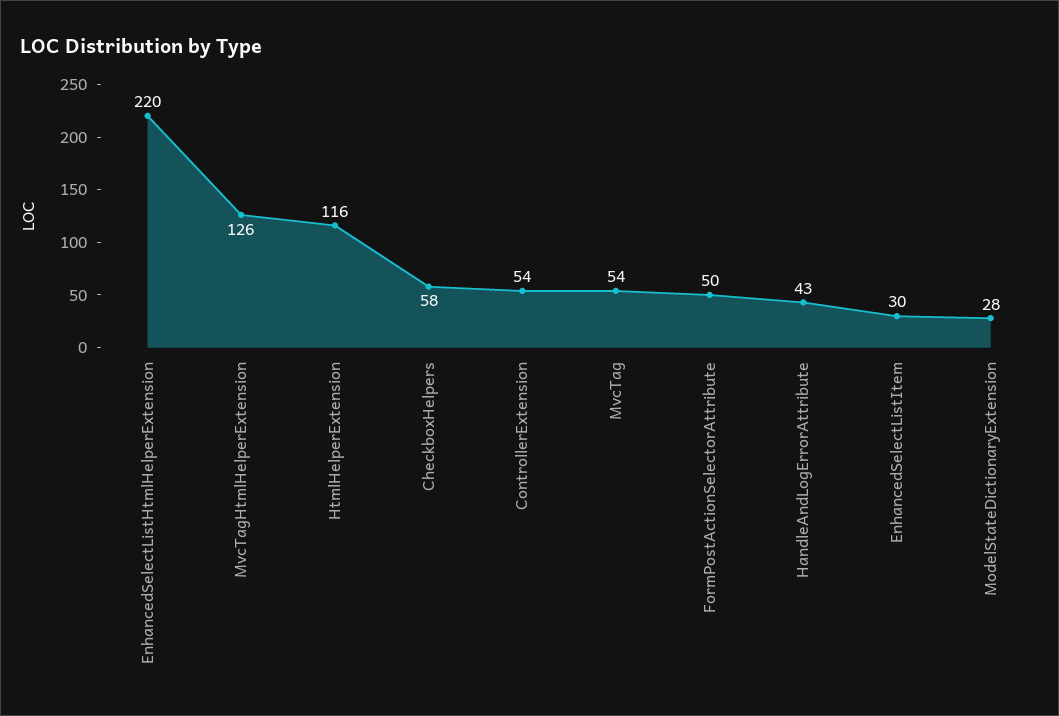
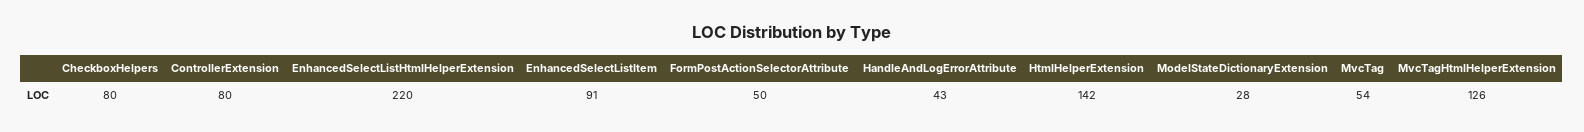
  {
    "EnhancedSelectListHtmlHelperExtension": 220,
    "MvcTagHtmlHelperExtension": 126,
-   "HtmlHelperExtension": 116,
+   "HtmlHelperExtension": 142,
-   "CheckboxHelpers": 58,
+   "CheckboxHelpers": 80,
-   "ControllerExtension": 54,
+   "ControllerExtension": 80,
    "MvcTag": 54,
    "FormPostActionSelectorAttribute": 50,
    "HandleAndLogErrorAttribute": 43,
-   "EnhancedSelectListItem": 30,
+   "EnhancedSelectListItem": 91,
    "ModelStateDictionaryExtension": 28
  }

